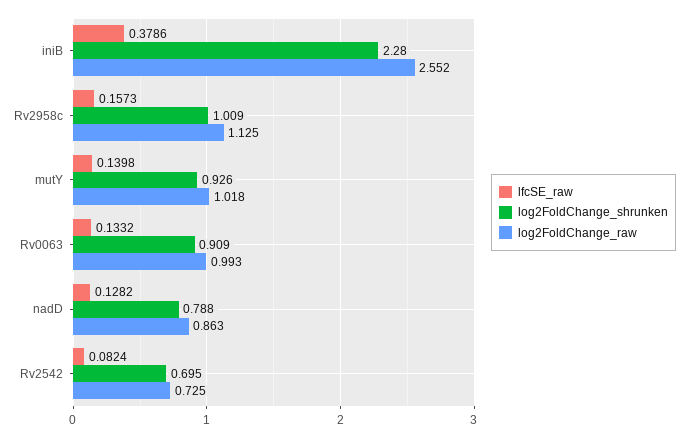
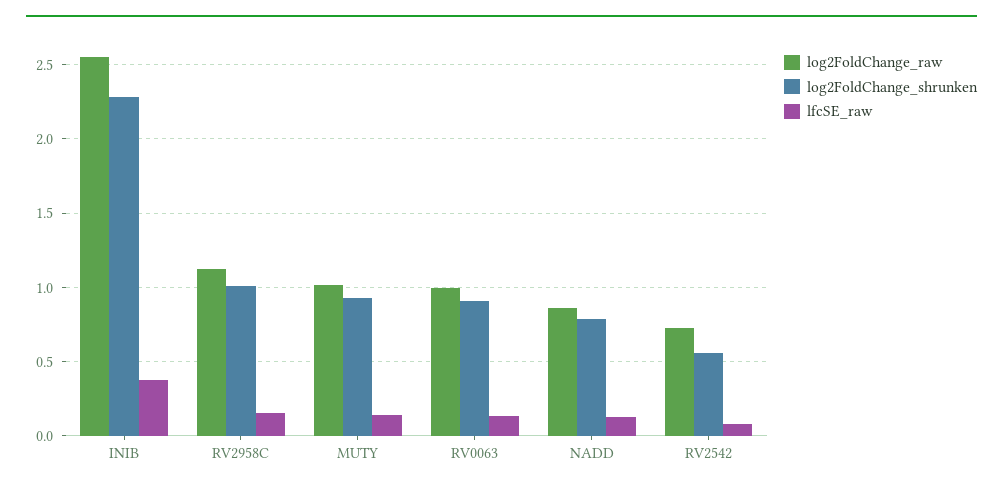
  {
    "lfcSE_raw": {
      "iniB": 0.3786,
      "Rv2958c": 0.1573,
      "mutY": 0.1398,
      "Rv0063": 0.1332,
      "nadD": 0.1282,
      "Rv2542": 0.0824
    },
    "log2FoldChange_shrunken": {
      "iniB": 2.28,
      "Rv2958c": 1.009,
      "mutY": 0.926,
      "Rv0063": 0.909,
      "nadD": 0.788,
-     "Rv2542": 0.695
+     "Rv2542": 0.55
    },
    "log2FoldChange_raw": {
      "iniB": 2.552,
      "Rv2958c": 1.125,
      "mutY": 1.018,
      "Rv0063": 0.993,
      "nadD": 0.863,
      "Rv2542": 0.725
    }
  }

